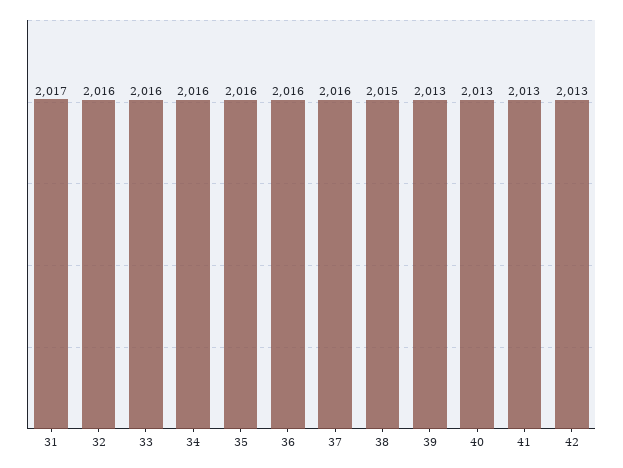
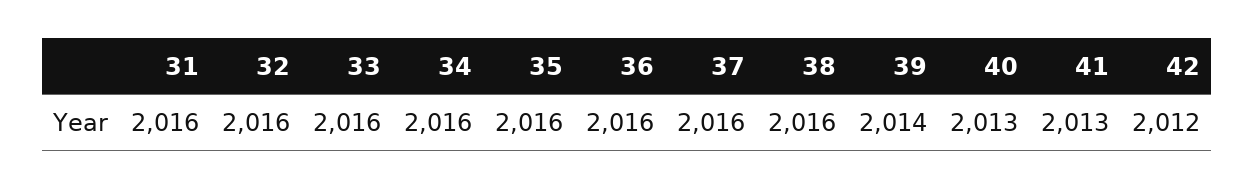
  {
-   "31": 2017,
+   "31": 2016,
    "32": 2016,
    "33": 2016,
    "34": 2016,
    "35": 2016,
    "36": 2016,
    "37": 2016,
-   "38": 2015,
+   "38": 2016,
-   "39": 2013,
+   "39": 2014,
    "40": 2013,
    "41": 2013,
-   "42": 2013
+   "42": 2012
  }

